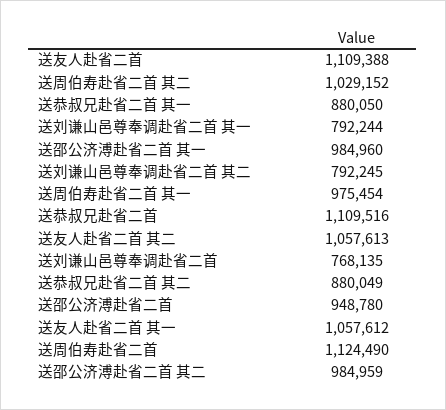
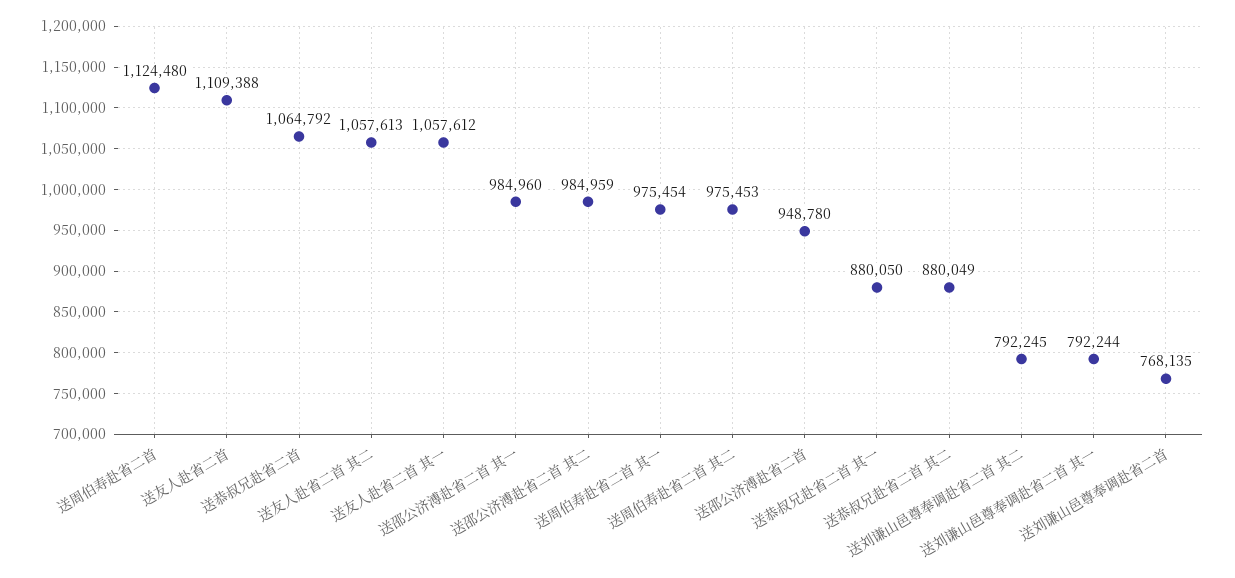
  {
    "送友人赴省二首": 1109388,
-   "送周伯寿赴省二首 其二": 1029152,
+   "送周伯寿赴省二首 其二": 975453,
    "送恭叔兄赴省二首 其一": 880050,
    "送刘谦山邑尊奉调赴省二首 其一": 792244,
    "送邵公济溥赴省二首 其一": 984960,
    "送刘谦山邑尊奉调赴省二首 其二": 792245,
    "送周伯寿赴省二首 其一": 975454,
-   "送恭叔兄赴省二首": 1109516,
+   "送恭叔兄赴省二首": 1064792,
    "送友人赴省二首 其二": 1057613,
    "送刘谦山邑尊奉调赴省二首": 768135,
    "送恭叔兄赴省二首 其二": 880049,
    "送邵公济溥赴省二首": 948780,
    "送友人赴省二首 其一": 1057612,
-   "送周伯寿赴省二首": 1124490,
+   "送周伯寿赴省二首": 1124480,
    "送邵公济溥赴省二首 其二": 984959
  }

